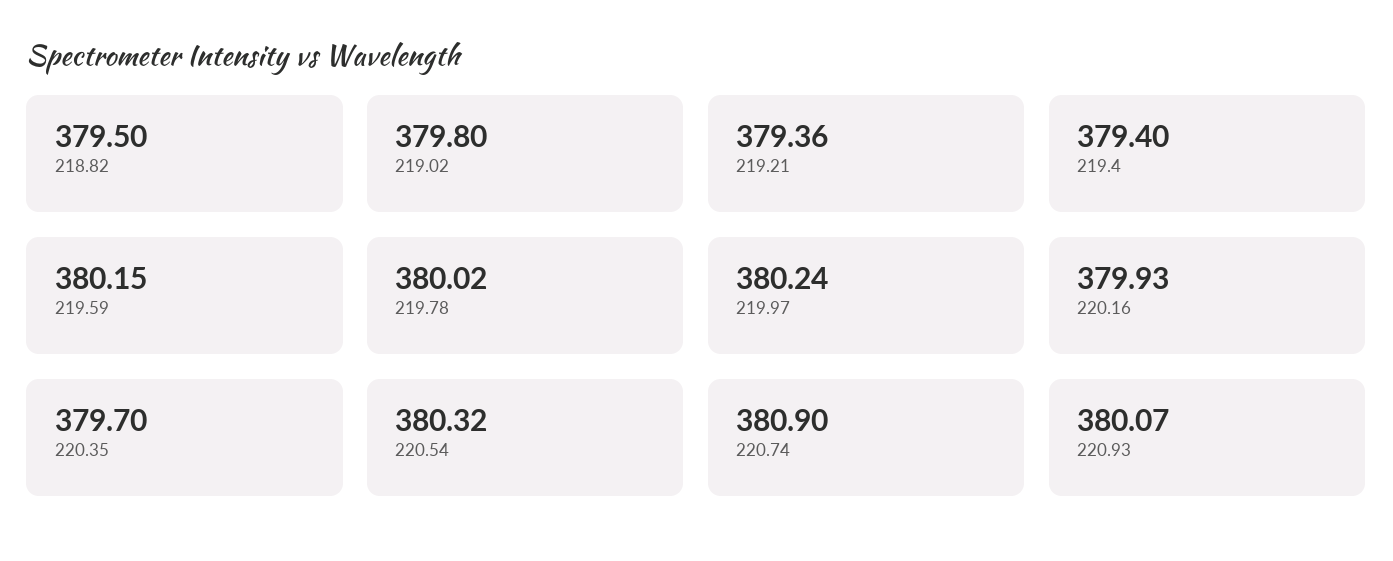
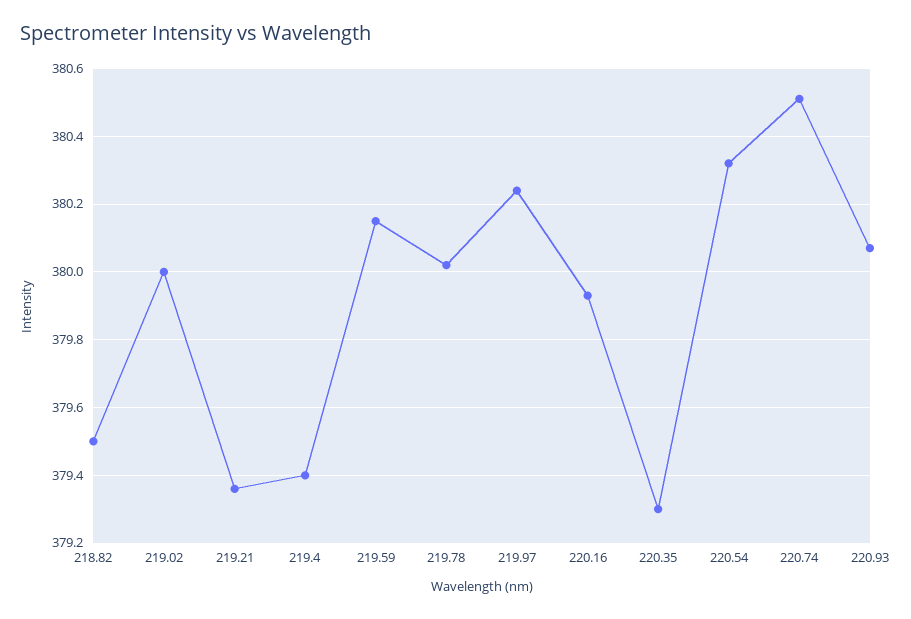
  {
    "218.82": 379.5,
-   "219.02": 379.8,
+   "219.02": 380,
    "219.21": 379.36,
    "219.4": 379.4,
    "219.59": 380.15,
    "219.78": 380.02,
    "219.97": 380.24,
    "220.16": 379.93,
-   "220.35": 379.7,
+   "220.35": 379.3,
    "220.54": 380.32,
-   "220.74": 380.9,
+   "220.74": 380.5,
    "220.93": 380.07
  }

